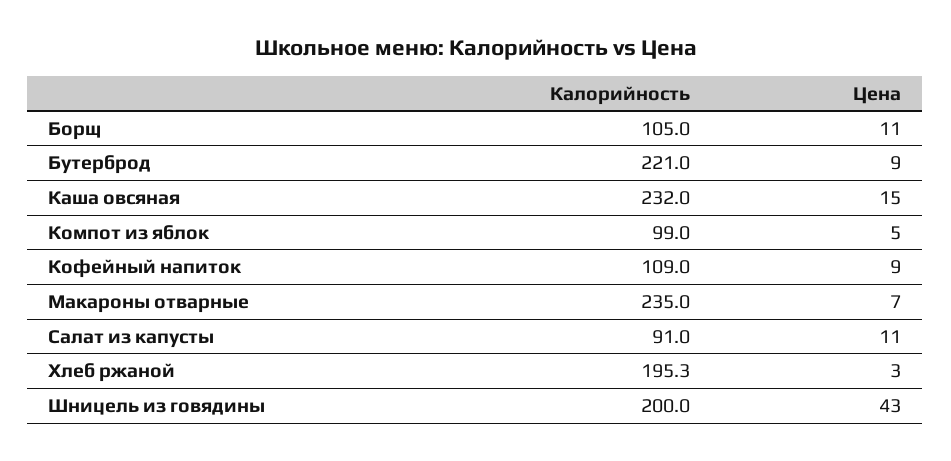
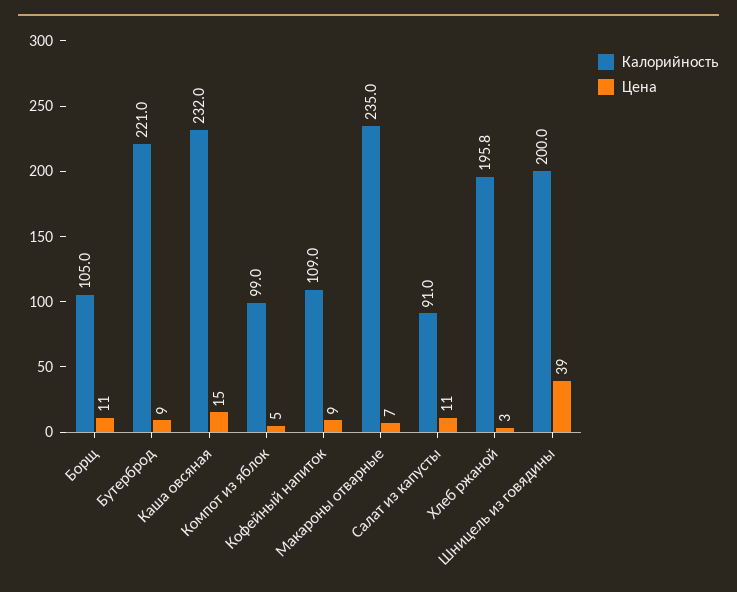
  {
    "Калорийность": {
      "Борщ": 105,
      "Бутерброд": 221,
      "Каша овсяная": 232,
      "Компот из яблок": 99,
      "Кофейный напиток": 109,
      "Макароны отварные": 235,
      "Салат из капусты": 91,
-     "Хлеб ржаной": 195.3,
+     "Хлеб ржаной": 195.8,
      "Шницель из говядины": 200
    },
    "Цена": {
      "Борщ": 11,
      "Бутерброд": 9,
      "Каша овсяная": 15,
      "Компот из яблок": 5,
      "Кофейный напиток": 9,
      "Макароны отварные": 7,
      "Салат из капусты": 11,
      "Хлеб ржаной": 3,
-     "Шницель из говядины": 43
+     "Шницель из говядины": 39
    }
  }

